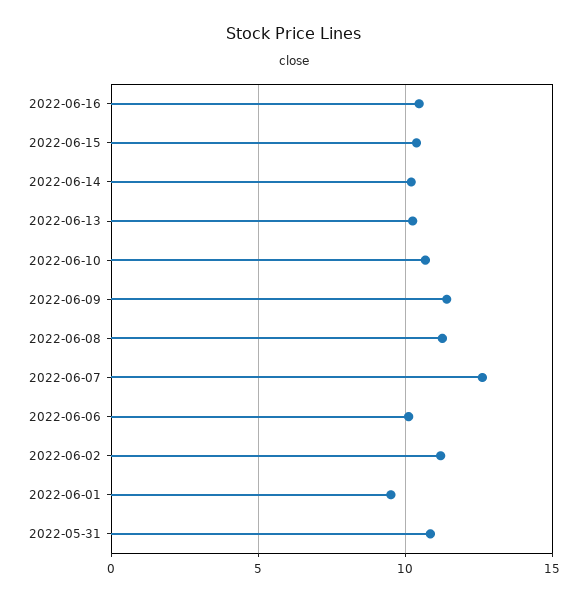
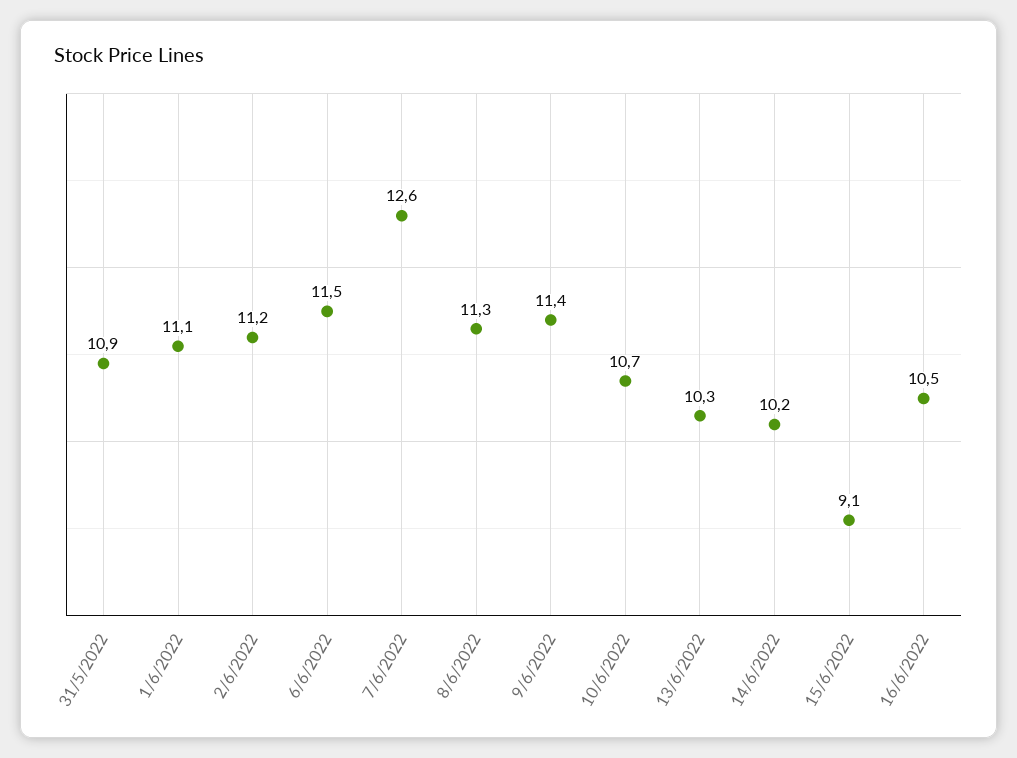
  {
    "2022-06-16": 10.5,
-   "2022-06-15": 10.5,
+   "2022-06-15": 9.1,
    "2022-06-14": 10.2,
    "2022-06-13": 10.3,
    "2022-06-10": 10.7,
    "2022-06-09": 11.4,
    "2022-06-08": 11.3,
    "2022-06-07": 12.6,
-   "2022-06-06": 10,
+   "2022-06-06": 11.5,
    "2022-06-02": 11.2,
-   "2022-06-01": 9.5,
+   "2022-06-01": 11.1,
    "2022-05-31": 10.9
  }

